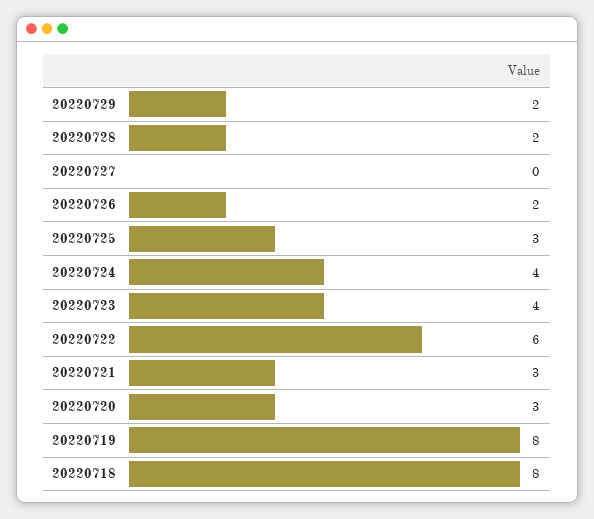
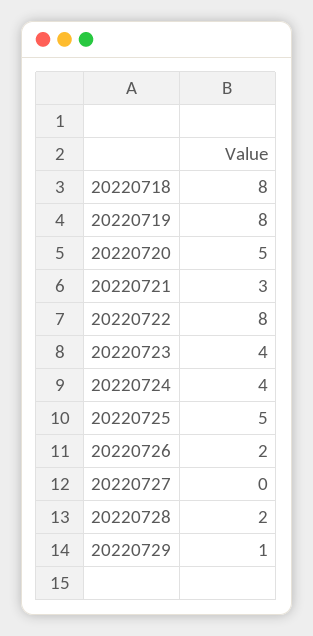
  {
-   "20220729": 2,
+   "20220729": 1,
    "20220728": 2,
    "20220727": 0,
    "20220726": 2,
-   "20220725": 3,
+   "20220725": 5,
    "20220724": 4,
    "20220723": 4,
-   "20220722": 6,
+   "20220722": 8,
    "20220721": 3,
-   "20220720": 3,
+   "20220720": 5,
    "20220719": 8,
    "20220718": 8
  }

